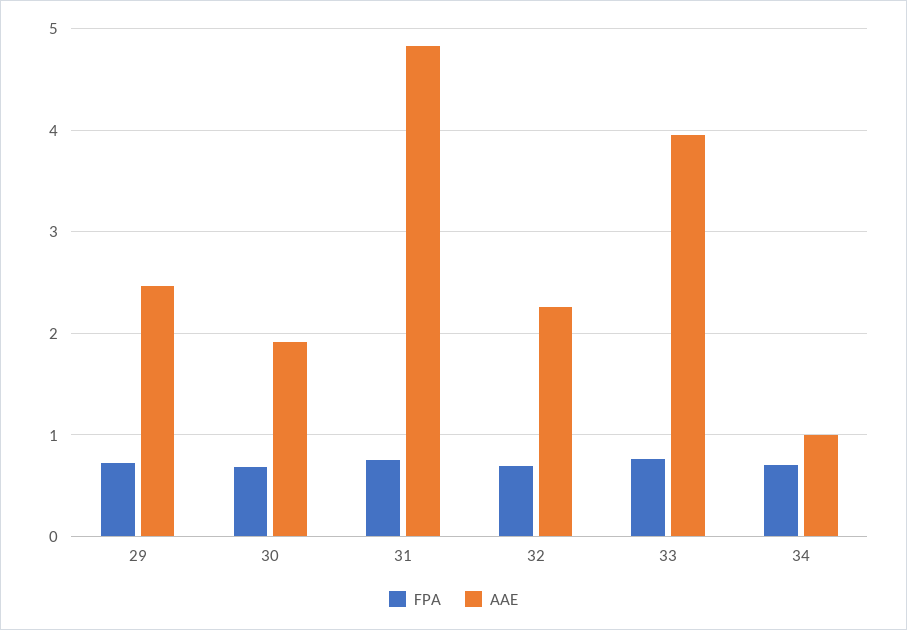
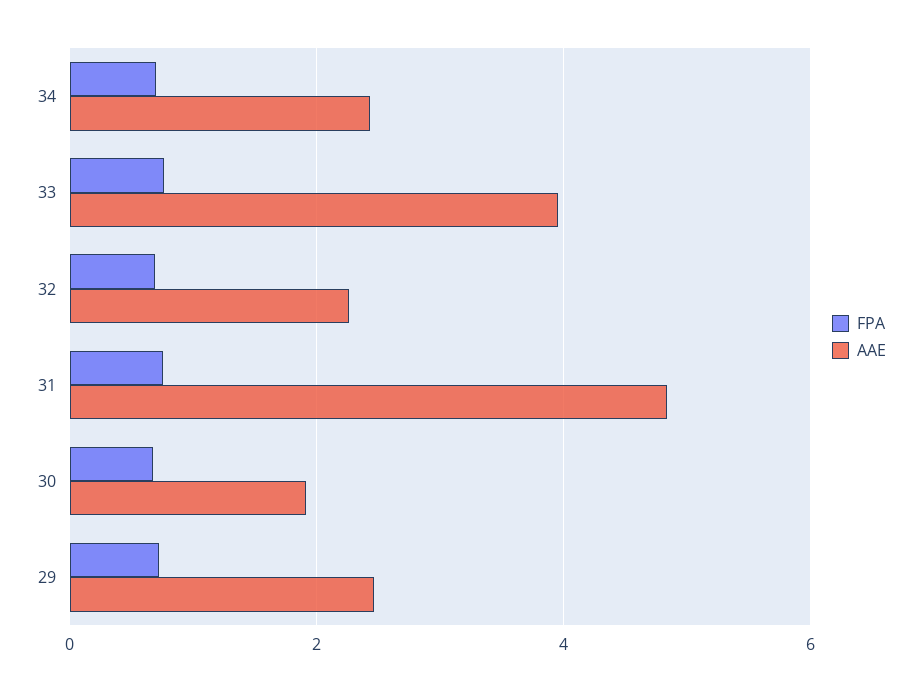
  {
    "FPA": {
      "29": 0.7,
      "30": 0.7,
      "31": 0.8,
      "32": 0.7,
      "33": 0.8,
      "34": 0.7
    },
    "AAE": {
      "29": 2.5,
      "30": 1.9,
      "31": 4.8,
      "32": 2.3,
      "33": 4,
-     "34": 1
+     "34": 2.4
    }
  }

